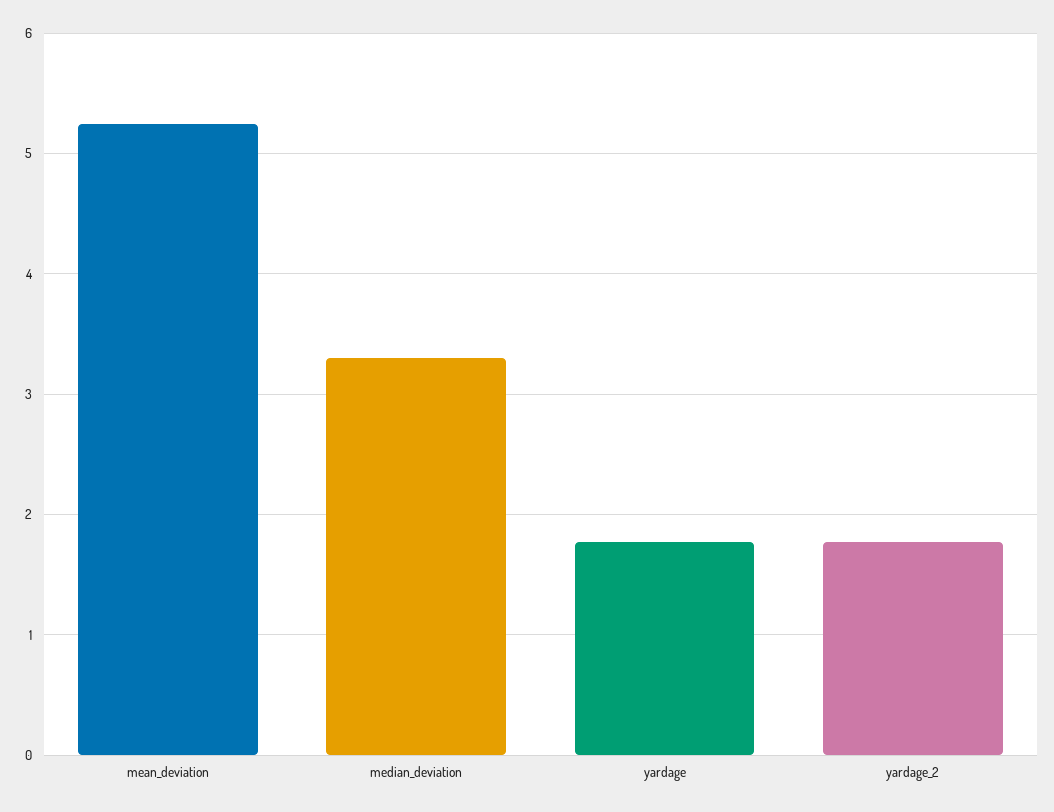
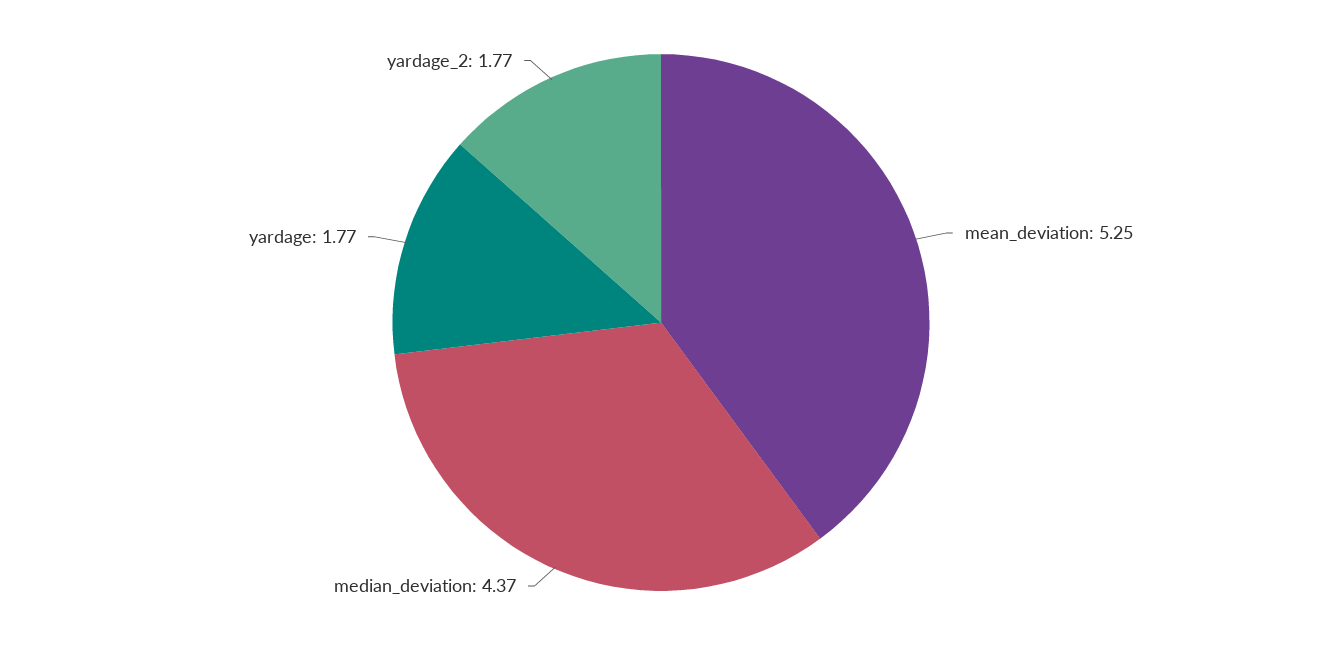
  {
    "mean_deviation": 5.25,
-   "median_deviation": 3.3,
+   "median_deviation": 4.37,
    "yardage": 1.77,
    "yardage_2": 1.77
  }

